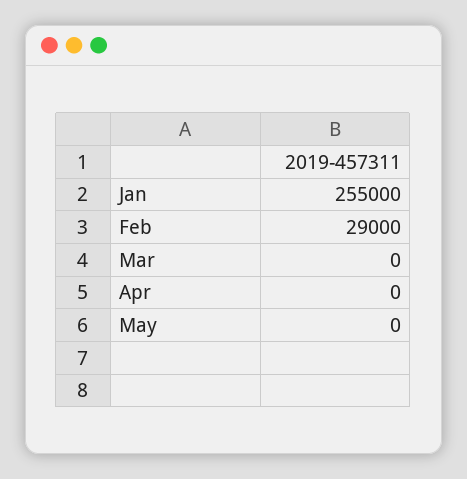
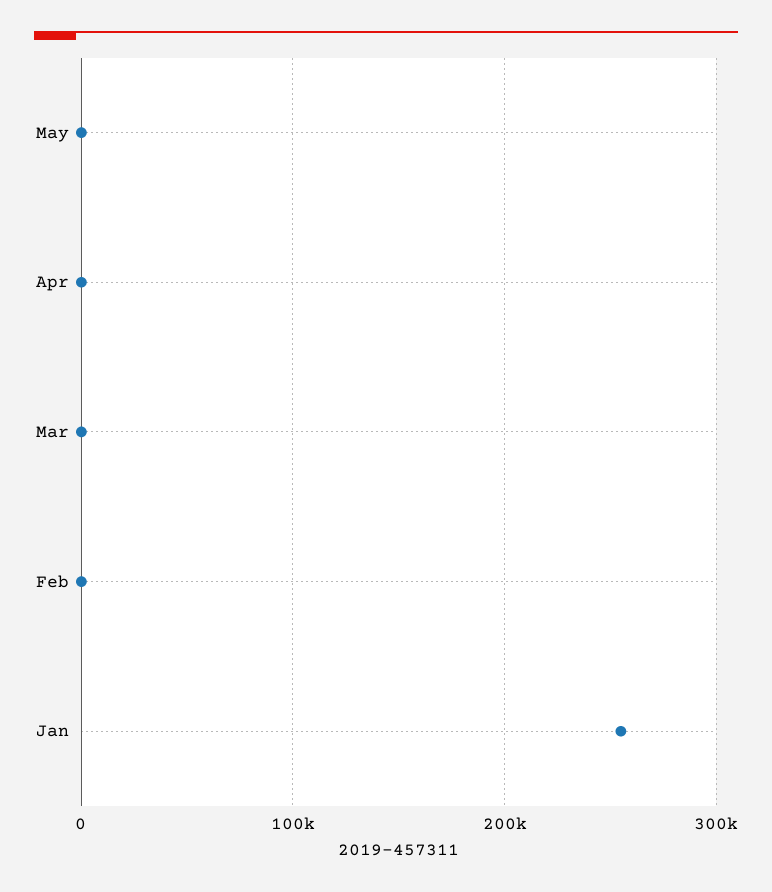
  {
    "Jan": 255000,
-   "Feb": 29000,
+   "Feb": 0,
    "Mar": 0,
    "Apr": 0,
    "May": 0
  }

